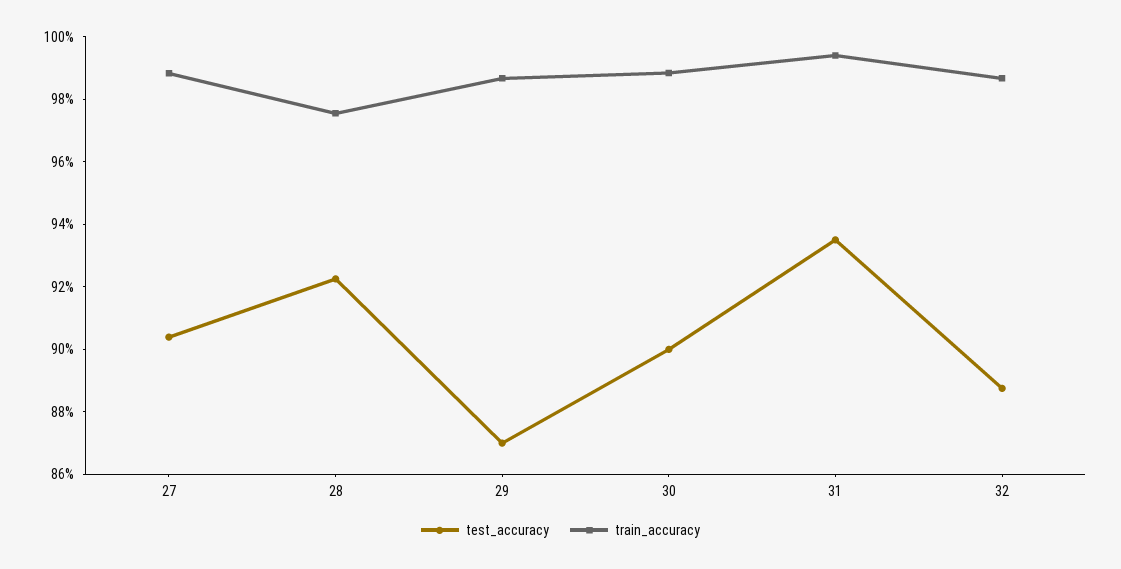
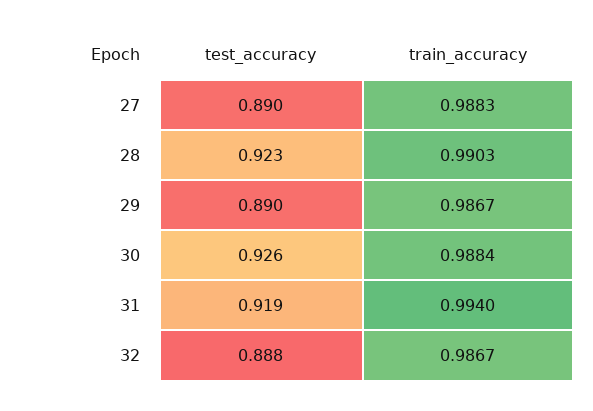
  {
    "test_accuracy": {
-     "27": 0.905,
+     "27": 0.89,
      "28": 0.923,
-     "29": 0.87,
+     "29": 0.89,
-     "30": 0.9,
+     "30": 0.926,
-     "31": 0.935,
+     "31": 0.919,
      "32": 0.888
    },
    "train_accuracy": {
      "27": 0.9883,
-     "28": 0.975,
+     "28": 0.9903,
      "29": 0.9867,
      "30": 0.9884,
      "31": 0.994,
      "32": 0.9867
    }
  }

